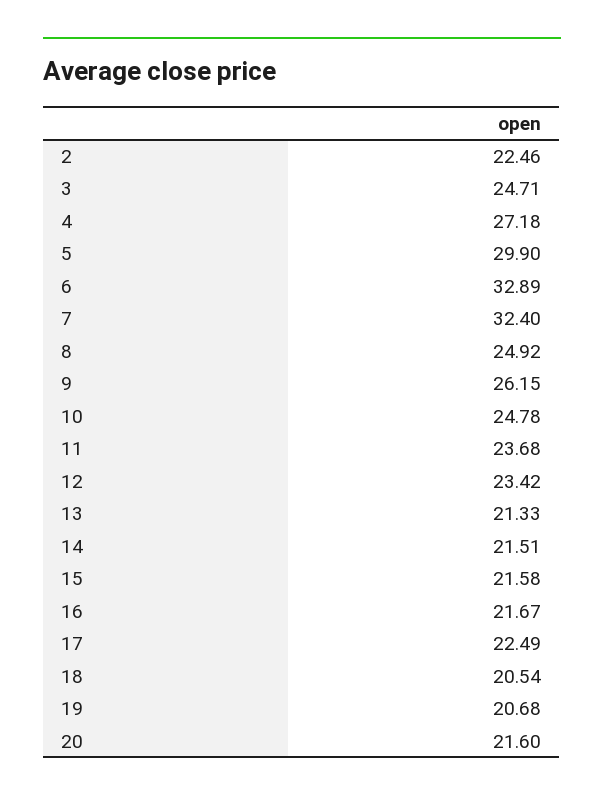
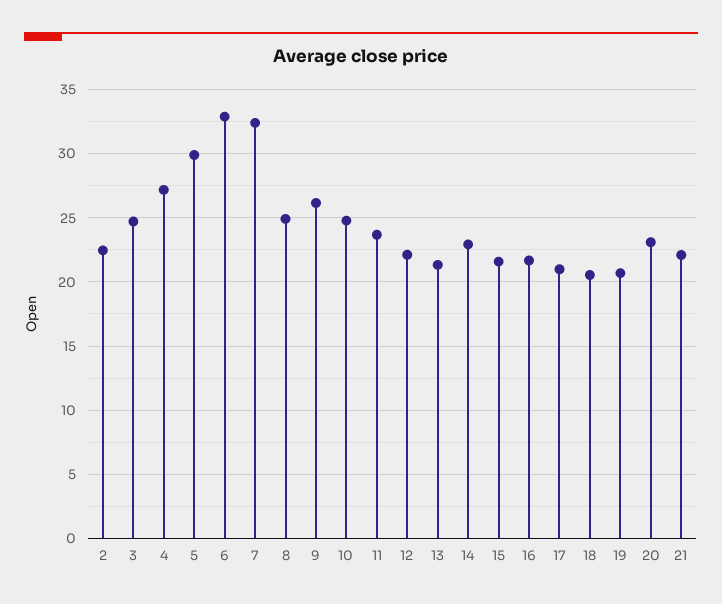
  {
    "2": 22.46,
    "3": 24.71,
    "4": 27.18,
    "5": 29.9,
    "6": 32.89,
    "7": 32.4,
    "8": 24.92,
    "9": 26.15,
    "10": 24.78,
    "11": 23.68,
-   "12": 23.42,
+   "12": 22,
    "13": 21.33,
-   "14": 21.51,
+   "14": 23,
    "15": 21.58,
    "16": 21.67,
-   "17": 22.49,
+   "17": 21,
    "18": 20.54,
    "19": 20.68,
-   "20": 21.6
+   "20": 23,
+   "21": 22
  }

